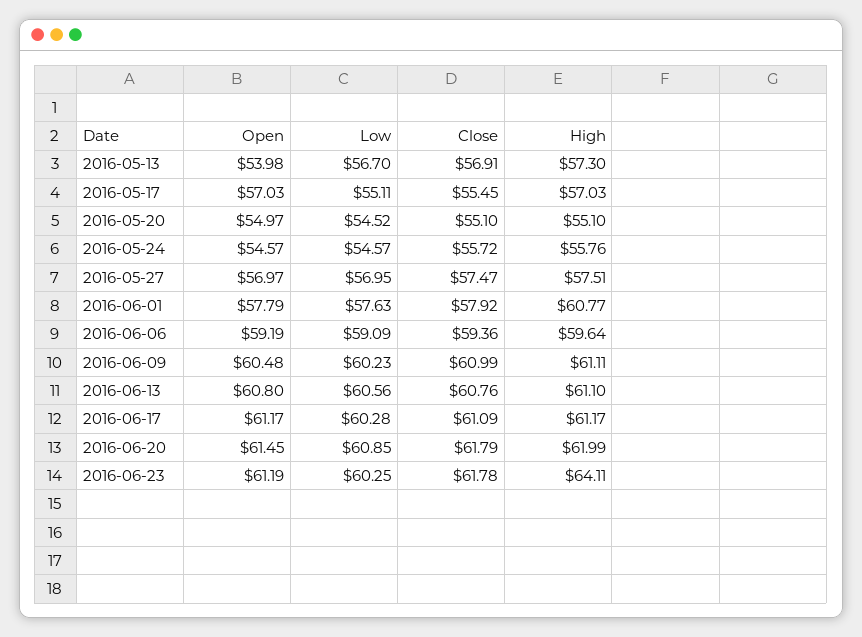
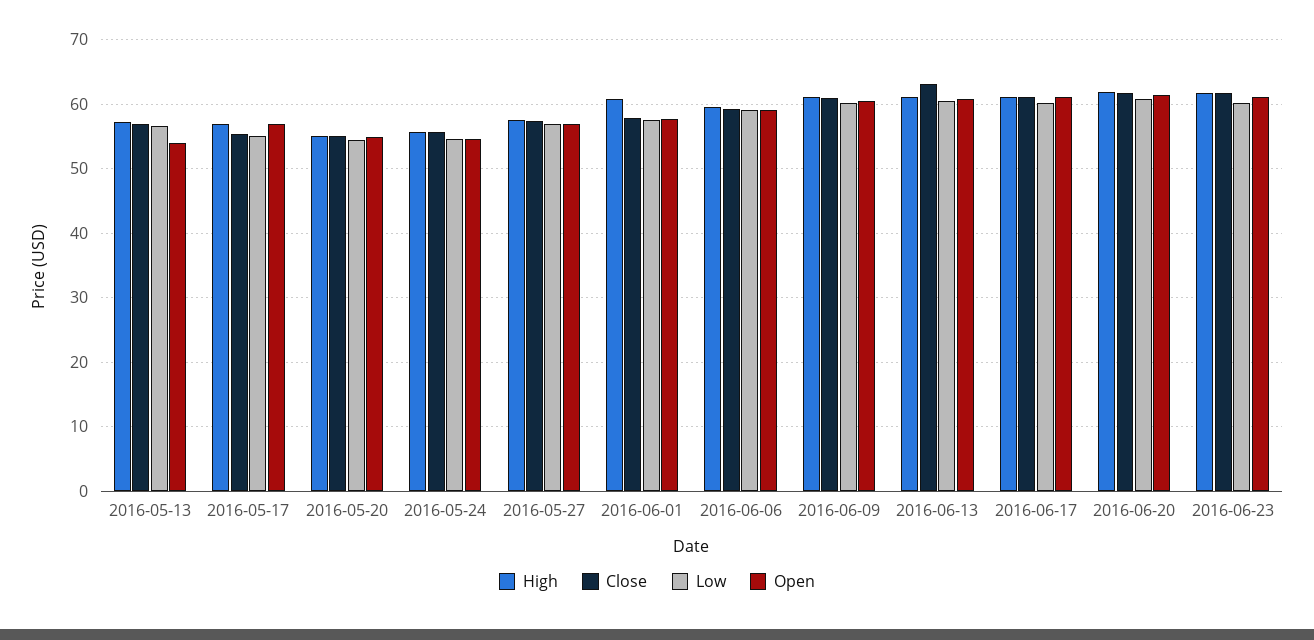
  {
    "Open": {
      "2016-05-13": 53.98,
      "2016-05-17": 57.03,
      "2016-05-20": 54.97,
      "2016-05-24": 54.57,
      "2016-05-27": 56.97,
      "2016-06-01": 57.79,
      "2016-06-06": 59.19,
      "2016-06-09": 60.48,
      "2016-06-13": 60.8,
      "2016-06-17": 61.17,
      "2016-06-20": 61.45,
      "2016-06-23": 61.19
    },
    "Low": {
      "2016-05-13": 56.7,
      "2016-05-17": 55.11,
      "2016-05-20": 54.52,
      "2016-05-24": 54.57,
      "2016-05-27": 56.95,
      "2016-06-01": 57.63,
      "2016-06-06": 59.09,
      "2016-06-09": 60.23,
      "2016-06-13": 60.56,
      "2016-06-17": 60.28,
      "2016-06-20": 60.85,
      "2016-06-23": 60.25
    },
    "Close": {
      "2016-05-13": 56.91,
      "2016-05-17": 55.45,
      "2016-05-20": 55.1,
      "2016-05-24": 55.72,
      "2016-05-27": 57.47,
      "2016-06-01": 57.92,
      "2016-06-06": 59.36,
      "2016-06-09": 60.99,
-     "2016-06-13": 60.76,
+     "2016-06-13": 63,
      "2016-06-17": 61.09,
      "2016-06-20": 61.79,
      "2016-06-23": 61.78
    },
    "High": {
      "2016-05-13": 57.3,
      "2016-05-17": 57.03,
      "2016-05-20": 55.1,
      "2016-05-24": 55.76,
      "2016-05-27": 57.51,
      "2016-06-01": 60.77,
      "2016-06-06": 59.64,
      "2016-06-09": 61.11,
      "2016-06-13": 61.1,
      "2016-06-17": 61.17,
      "2016-06-20": 61.99,
-     "2016-06-23": 64.11
+     "2016-06-23": 62
    }
  }

